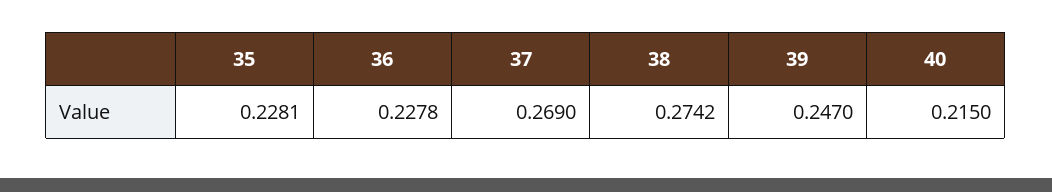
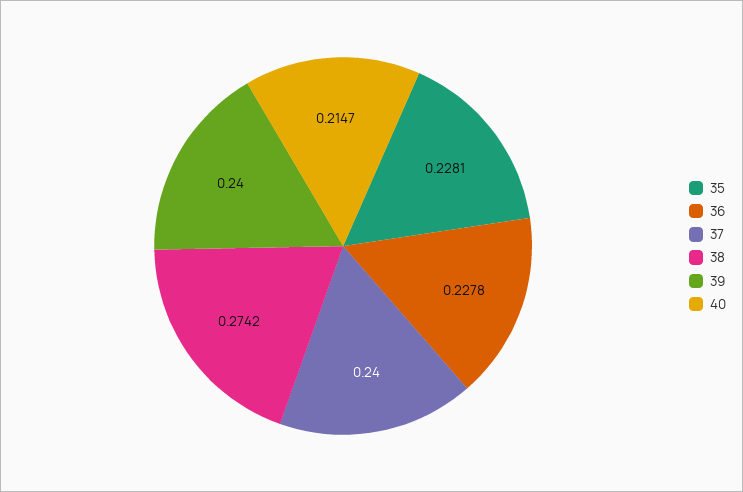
  {
    "35": 0.2281,
    "36": 0.2278,
-   "37": 0.269,
+   "37": 0.24,
    "38": 0.2742,
-   "39": 0.247,
+   "39": 0.24,
-   "40": 0.215
+   "40": 0.2147
  }

